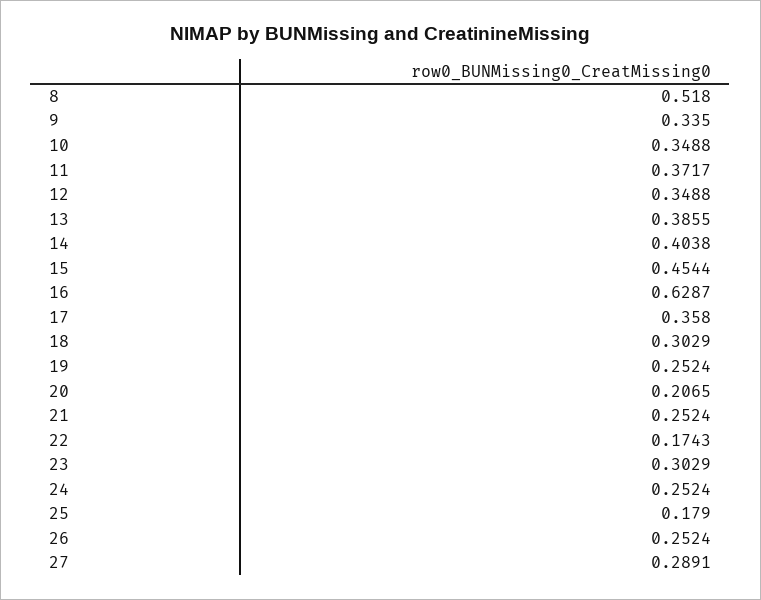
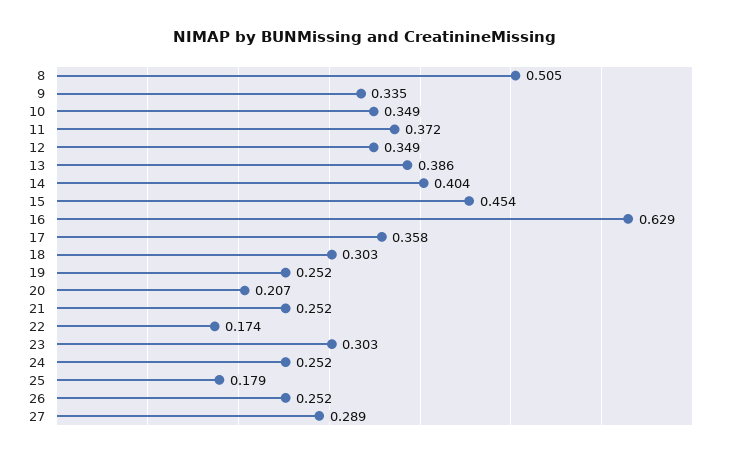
  {
-   "8": 0.518,
+   "8": 0.505,
    "9": 0.335,
    "10": 0.3488,
    "11": 0.3717,
    "12": 0.3488,
    "13": 0.3855,
    "14": 0.4038,
    "15": 0.4544,
    "16": 0.6287,
    "17": 0.358,
    "18": 0.3029,
    "19": 0.2524,
    "20": 0.2065,
    "21": 0.2524,
    "22": 0.1743,
    "23": 0.3029,
    "24": 0.2524,
    "25": 0.179,
    "26": 0.2524,
    "27": 0.2891
  }

